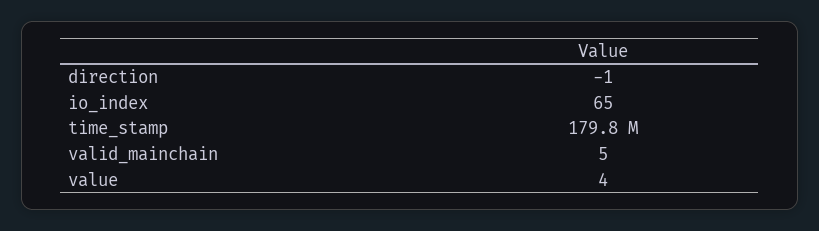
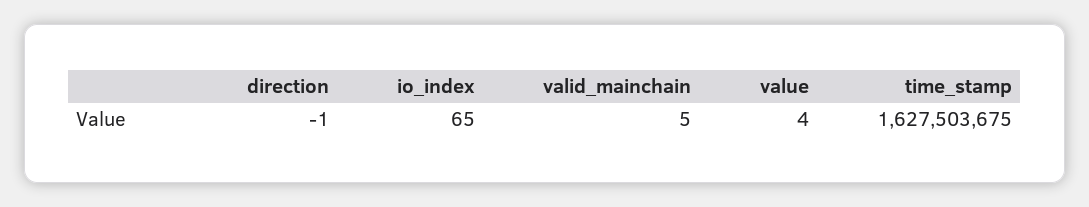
  {
    "direction": -1,
    "io_index": 65,
-   "time_stamp": 179800000,
+   "time_stamp": 1627503675,
    "valid_mainchain": 5,
    "value": 4
  }

